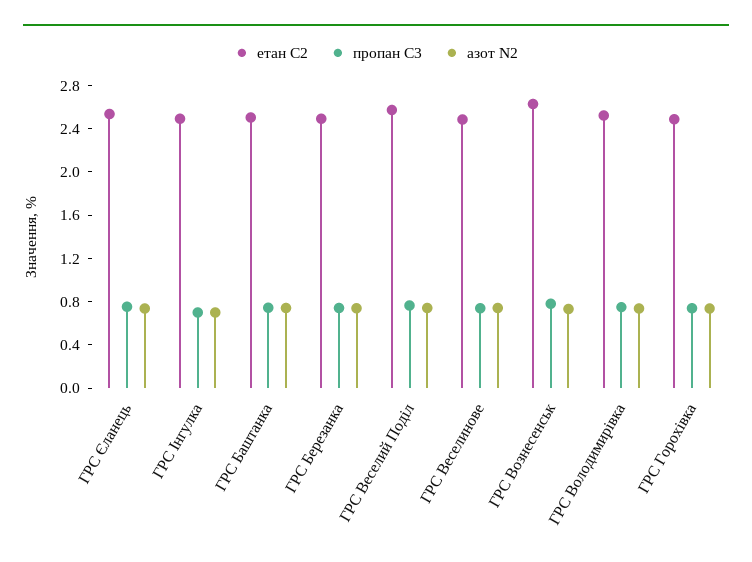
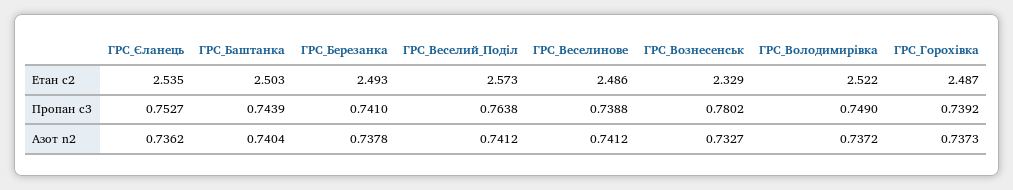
  {
    "етан С2": {
      "ГРС Єланець": 2.535,
-     "ГРС Інгулка": 2.5,
      "ГРС Баштанка": 2.503,
      "ГРС Березанка": 2.493,
      "ГРС Веселий Поділ": 2.573,
      "ГРС Веселинове": 2.486,
-     "ГРС Вознесенськ": 2.6,
+     "ГРС Вознесенськ": 2.329,
      "ГРС Володимирівка": 2.522,
      "ГРС Горохівка": 2.487
    },
    "пропан С3": {
      "ГРС Єланець": 0.7527,
-     "ГРС Інгулка": 0.7,
      "ГРС Баштанка": 0.7439,
      "ГРС Березанка": 0.741,
      "ГРС Веселий Поділ": 0.7638,
      "ГРС Веселинове": 0.7388,
      "ГРС Вознесенськ": 0.7802,
      "ГРС Володимирівка": 0.749,
      "ГРС Горохівка": 0.7392
    },
    "азот N2": {
      "ГРС Єланець": 0.7362,
-     "ГРС Інгулка": 0.7,
      "ГРС Баштанка": 0.7404,
      "ГРС Березанка": 0.7378,
      "ГРС Веселий Поділ": 0.7412,
      "ГРС Веселинове": 0.7412,
      "ГРС Вознесенськ": 0.7327,
      "ГРС Володимирівка": 0.7372,
      "ГРС Горохівка": 0.7373
    }
  }

